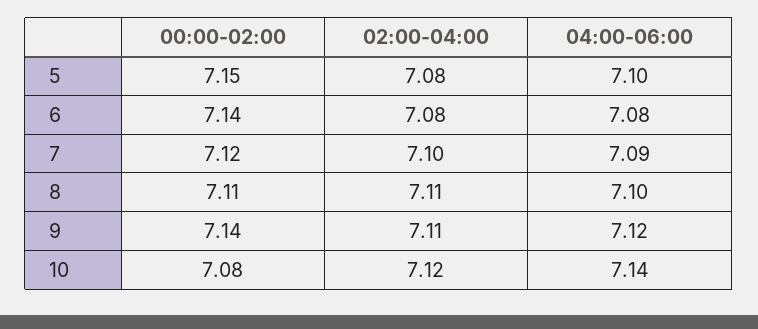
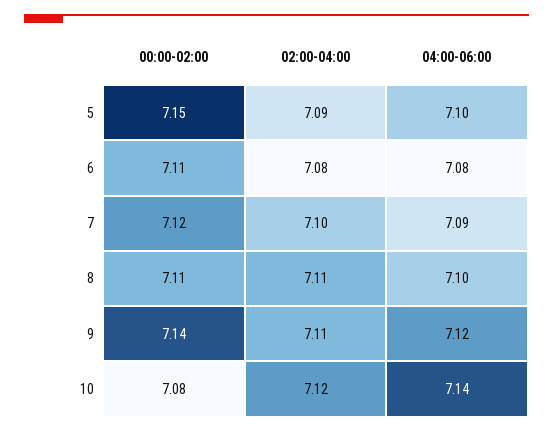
  {
    "00:00-02:00": {
      "5": 7.15,
-     "6": 7.14,
+     "6": 7.11,
      "7": 7.12,
      "8": 7.11,
      "9": 7.14,
      "10": 7.08
    },
    "02:00-04:00": {
-     "5": 7.08,
+     "5": 7.09,
      "6": 7.08,
      "7": 7.1,
      "8": 7.11,
      "9": 7.11,
      "10": 7.12
    },
    "04:00-06:00": {
      "5": 7.1,
      "6": 7.08,
      "7": 7.09,
      "8": 7.1,
      "9": 7.12,
      "10": 7.14
    }
  }

